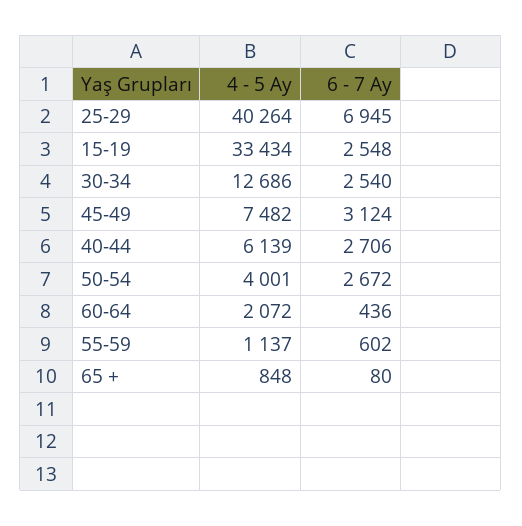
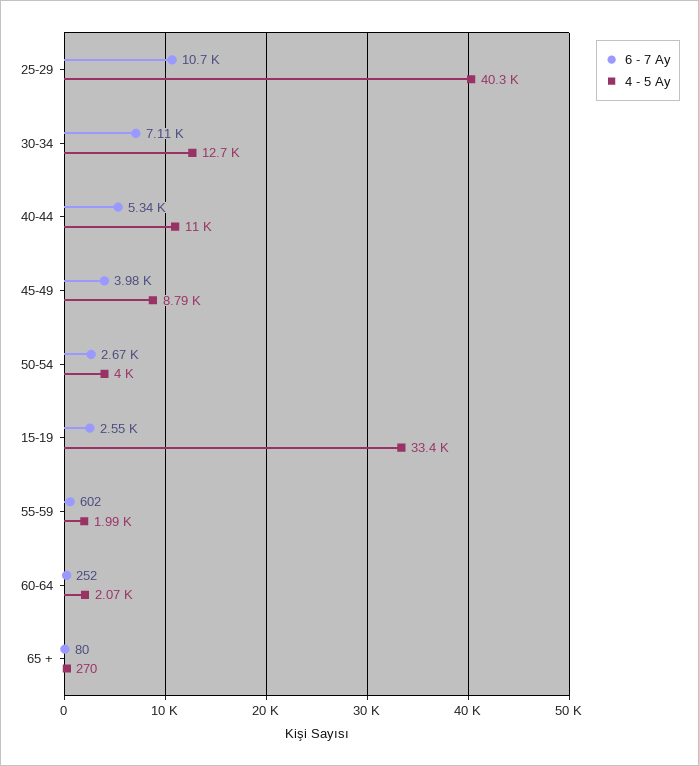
  {
    "4 - 5 Ay": {
      "25-29": 40264,
      "15-19": 33434,
      "30-34": 12686,
-     "45-49": 7482,
+     "45-49": 8790,
-     "40-44": 6139,
+     "40-44": 11000,
      "50-54": 4001,
      "60-64": 2072,
-     "55-59": 1137,
+     "55-59": 1990,
-     "65 +": 848
+     "65 +": 270
    },
    "6 - 7 Ay": {
-     "25-29": 6945,
+     "25-29": 10700,
      "15-19": 2548,
-     "30-34": 2540,
+     "30-34": 7110,
-     "45-49": 3124,
+     "45-49": 3980,
-     "40-44": 2706,
+     "40-44": 5340,
      "50-54": 2672,
-     "60-64": 436,
+     "60-64": 252,
      "55-59": 602,
      "65 +": 80
    }
  }

